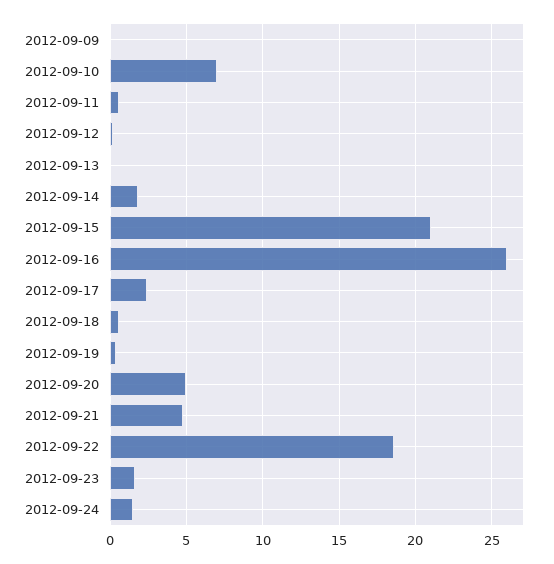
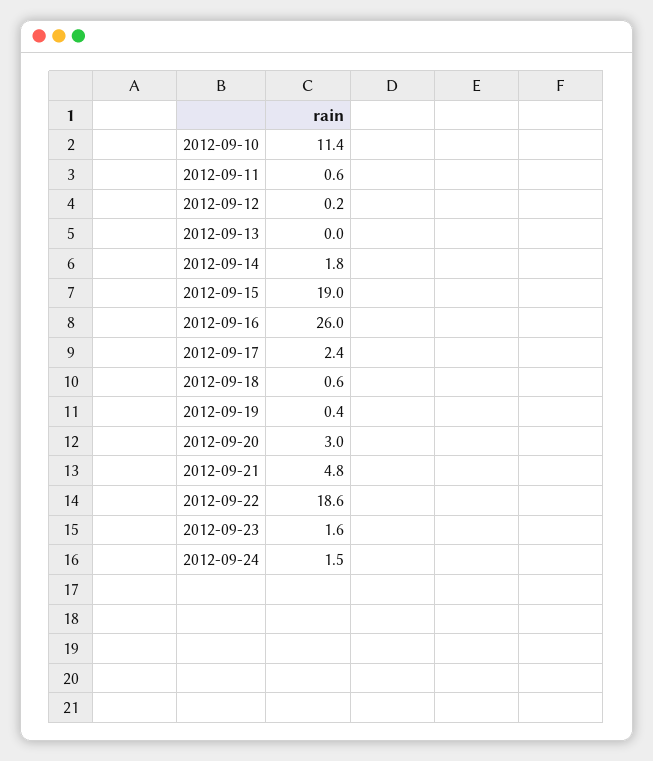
  {
-   "2012-09-09": 0,
-   "2012-09-10": 7,
+   "2012-09-10": 11.4,
    "2012-09-11": 0.6,
    "2012-09-12": 0.2,
    "2012-09-13": 0,
    "2012-09-14": 1.8,
-   "2012-09-15": 21,
+   "2012-09-15": 19,
    "2012-09-16": 26,
    "2012-09-17": 2.4,
    "2012-09-18": 0.6,
    "2012-09-19": 0.4,
-   "2012-09-20": 5,
+   "2012-09-20": 3,
    "2012-09-21": 4.8,
    "2012-09-22": 18.6,
    "2012-09-23": 1.6,
    "2012-09-24": 1.5
  }

